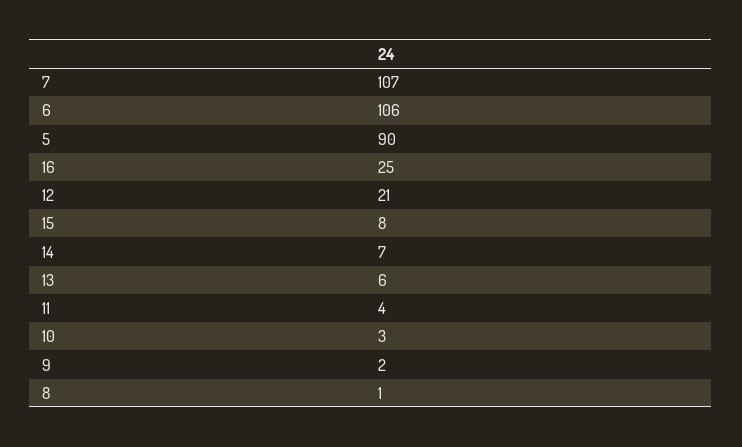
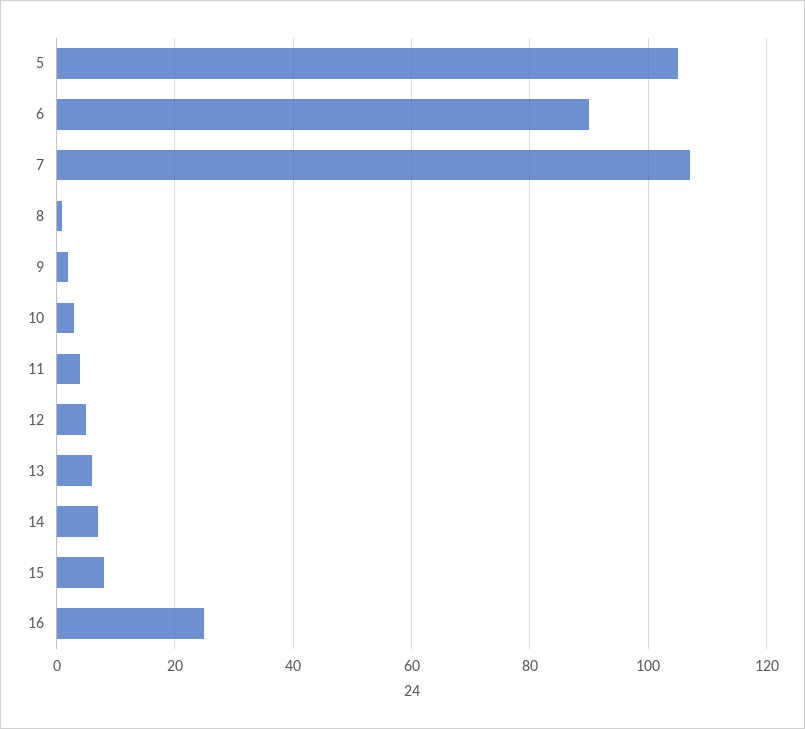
  {
    "7": 107,
-   "6": 106,
+   "6": 90,
-   "5": 90,
+   "5": 105,
    "16": 25,
-   "12": 21,
+   "12": 5,
    "15": 8,
    "14": 7,
    "13": 6,
    "11": 4,
    "10": 3,
    "9": 2,
    "8": 1
  }

